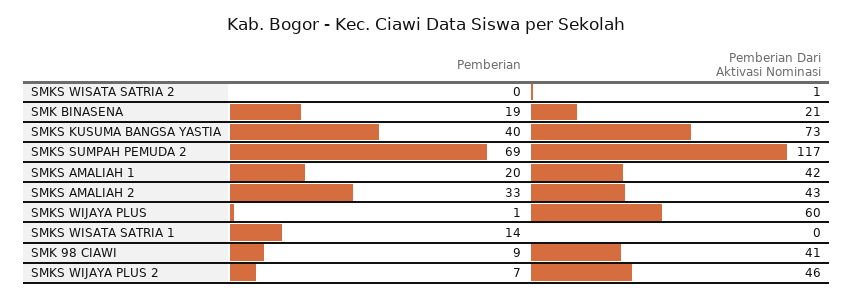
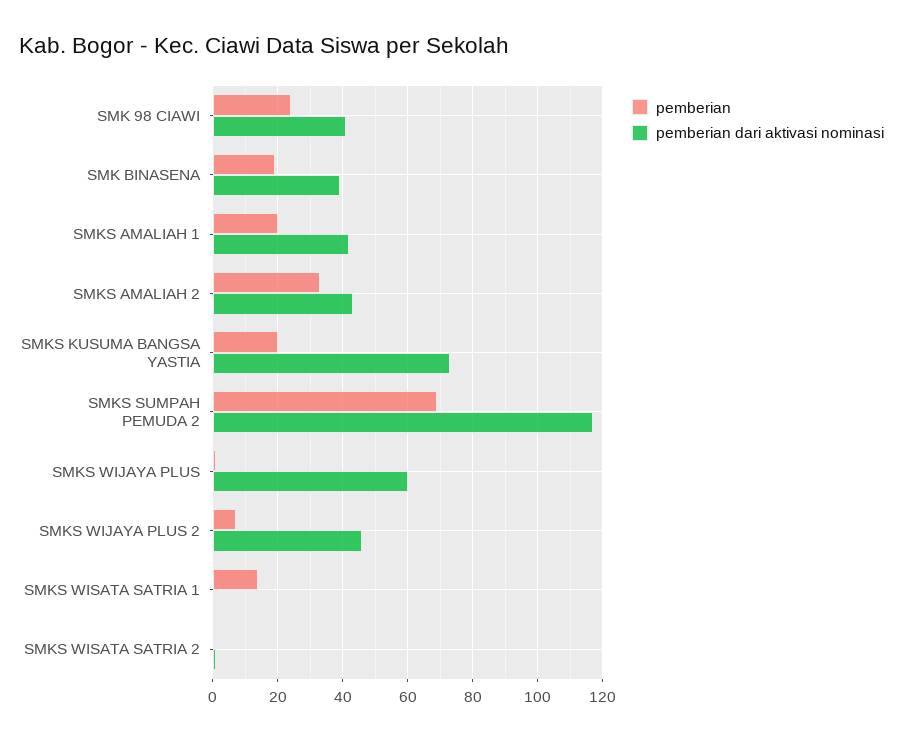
  {
    "Pemberian": {
      "SMKS WISATA SATRIA 2": 0,
      "SMK BINASENA": 19,
-     "SMKS KUSUMA BANGSA YASTIA": 40,
+     "SMKS KUSUMA BANGSA YASTIA": 20,
      "SMKS SUMPAH PEMUDA 2": 69,
      "SMKS AMALIAH 1": 20,
      "SMKS AMALIAH 2": 33,
      "SMKS WIJAYA PLUS": 1,
      "SMKS WISATA SATRIA 1": 14,
-     "SMK 98 CIAWI": 9,
+     "SMK 98 CIAWI": 25,
      "SMKS WIJAYA PLUS 2": 7
    },
    "Pemberian Dari Aktivasi Nominasi": {
      "SMKS WISATA SATRIA 2": 1,
-     "SMK BINASENA": 21,
+     "SMK BINASENA": 40,
      "SMKS KUSUMA BANGSA YASTIA": 73,
      "SMKS SUMPAH PEMUDA 2": 117,
      "SMKS AMALIAH 1": 42,
      "SMKS AMALIAH 2": 43,
      "SMKS WIJAYA PLUS": 60,
      "SMKS WISATA SATRIA 1": 0,
      "SMK 98 CIAWI": 41,
      "SMKS WIJAYA PLUS 2": 46
    }
  }

